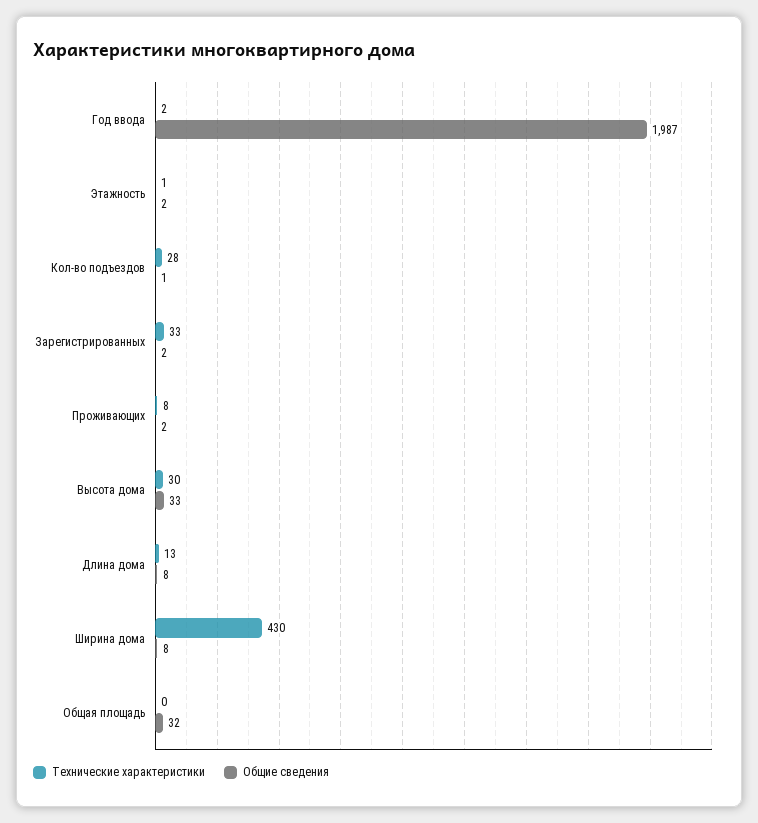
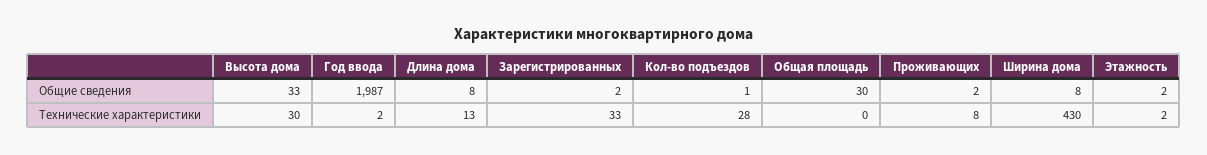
  {
    "Технические характеристики": {
      "Год ввода": 2,
-     "Этажность": 1,
+     "Этажность": 2,
      "Кол-во подъездов": 28,
      "Зарегистрированных": 33,
      "Проживающих": 8,
      "Высота дома": 30,
      "Длина дома": 13,
      "Ширина дома": 430,
      "Общая площадь": 0
    },
    "Общие сведения": {
      "Год ввода": 1987,
      "Этажность": 2,
      "Кол-во подъездов": 1,
      "Зарегистрированных": 2,
      "Проживающих": 2,
      "Высота дома": 33,
      "Длина дома": 8,
      "Ширина дома": 8,
-     "Общая площадь": 32
+     "Общая площадь": 30
    }
  }

